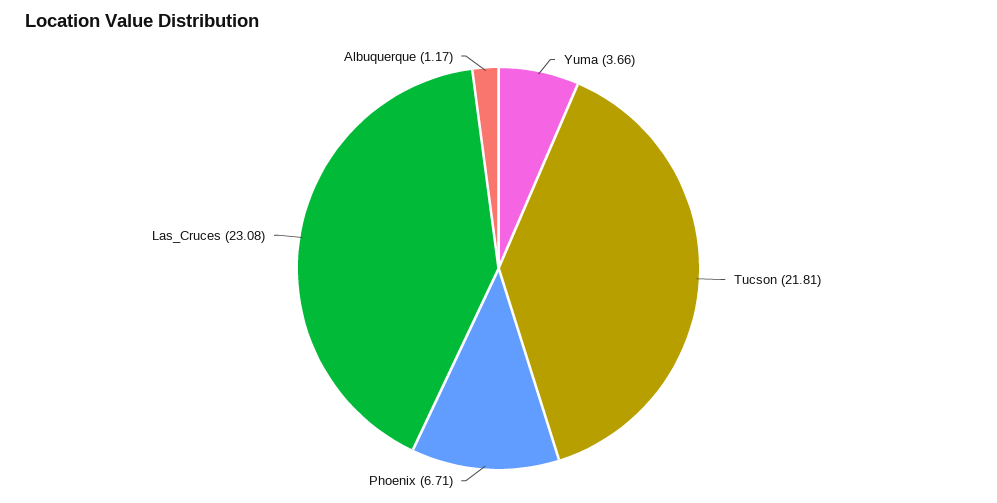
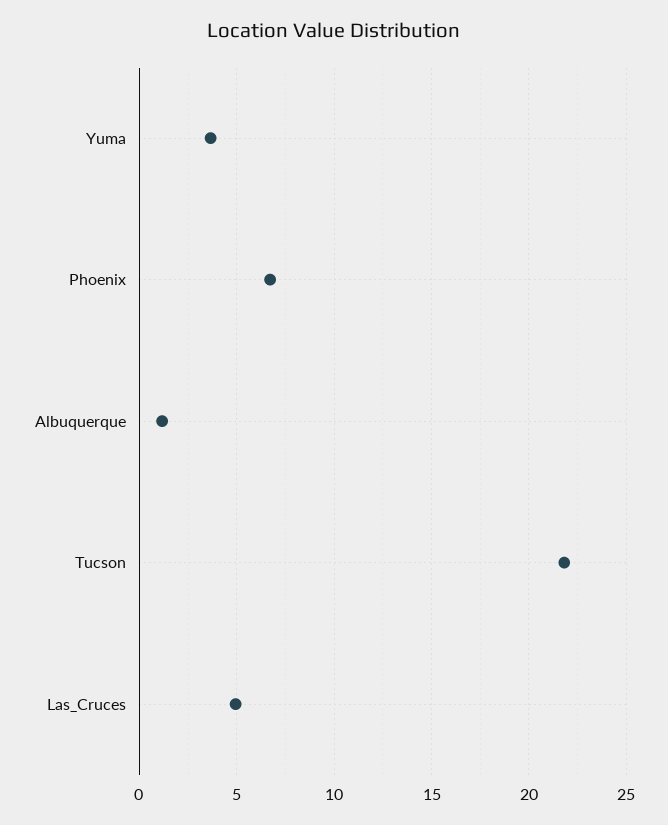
  {
    "Yuma": 3.66,
    "Tucson": 21.81,
    "Phoenix": 6.71,
-   "Las_Cruces": 23.08,
+   "Las_Cruces": 5,
    "Albuquerque": 1.17
  }

